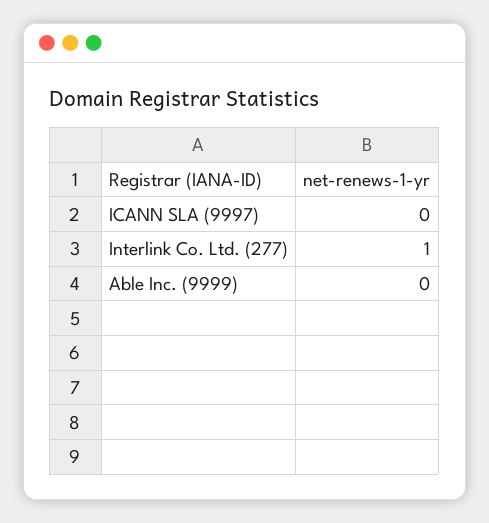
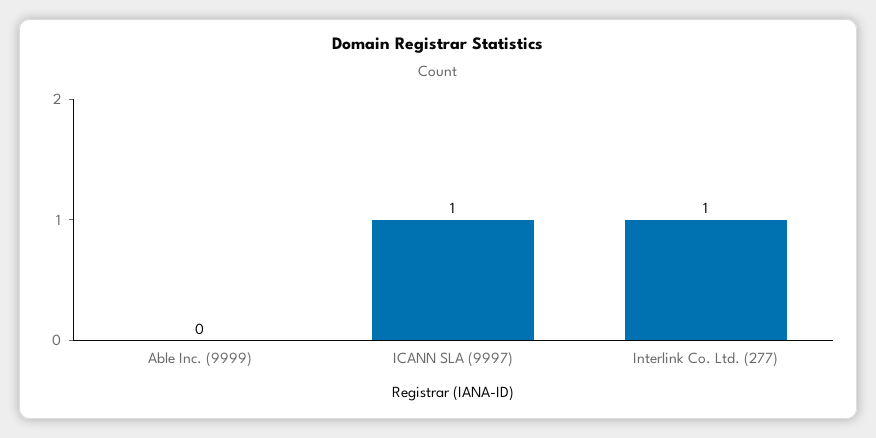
  {
-   "ICANN SLA (9997)": 0,
+   "ICANN SLA (9997)": 1,
    "Interlink Co. Ltd. (277)": 1,
    "Able Inc. (9999)": 0
  }

